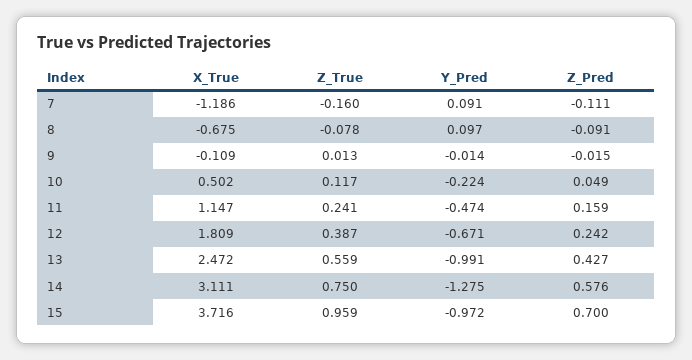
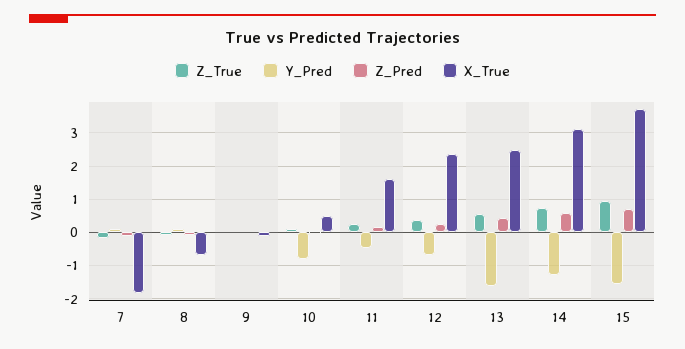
  {
    "X_True": {
-     "7": -1.186,
+     "7": -1.8,
      "8": -0.675,
      "9": -0.109,
      "10": 0.502,
-     "11": 1.147,
+     "11": 1.6,
-     "12": 1.809,
+     "12": 2.4,
      "13": 2.472,
      "14": 3.111,
      "15": 3.716
    },
    "Z_True": {
      "7": -0.16,
      "8": -0.078,
      "9": 0.013,
      "10": 0.117,
      "11": 0.241,
      "12": 0.387,
      "13": 0.559,
      "14": 0.75,
      "15": 0.959
    },
    "Y_Pred": {
      "7": 0.091,
      "8": 0.097,
      "9": -0.014,
-     "10": -0.224,
+     "10": -0.8,
      "11": -0.474,
      "12": -0.671,
-     "13": -0.991,
+     "13": -1.6,
      "14": -1.275,
-     "15": -0.972
+     "15": -1.6
    },
    "Z_Pred": {
      "7": -0.111,
      "8": -0.091,
      "9": -0.015,
      "10": 0.049,
      "11": 0.159,
      "12": 0.242,
      "13": 0.427,
      "14": 0.576,
      "15": 0.7
    }
  }

